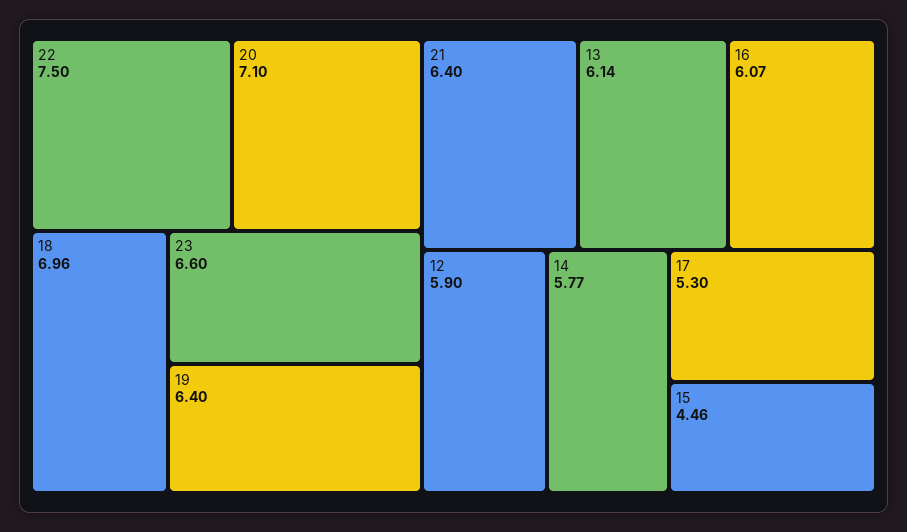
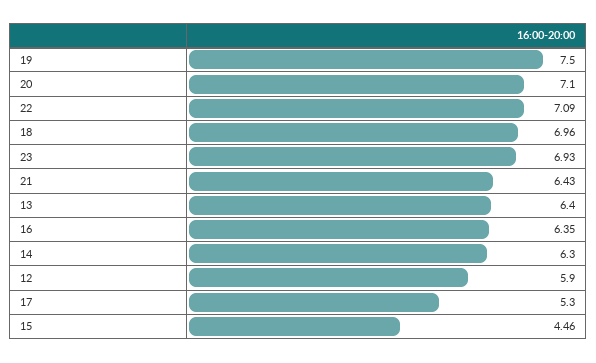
  {
-   "22": 7.5,
+   "22": 7.09,
    "20": 7.1,
    "18": 6.96,
-   "23": 6.6,
+   "23": 6.93,
-   "19": 6.4,
+   "19": 7.5,
-   "21": 6.4,
+   "21": 6.43,
-   "13": 6.14,
+   "13": 6.4,
-   "16": 6.07,
+   "16": 6.35,
    "12": 5.9,
-   "14": 5.77,
+   "14": 6.3,
    "17": 5.3,
    "15": 4.46
  }

